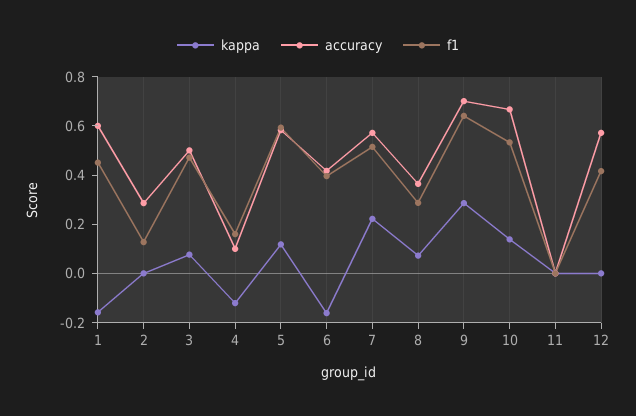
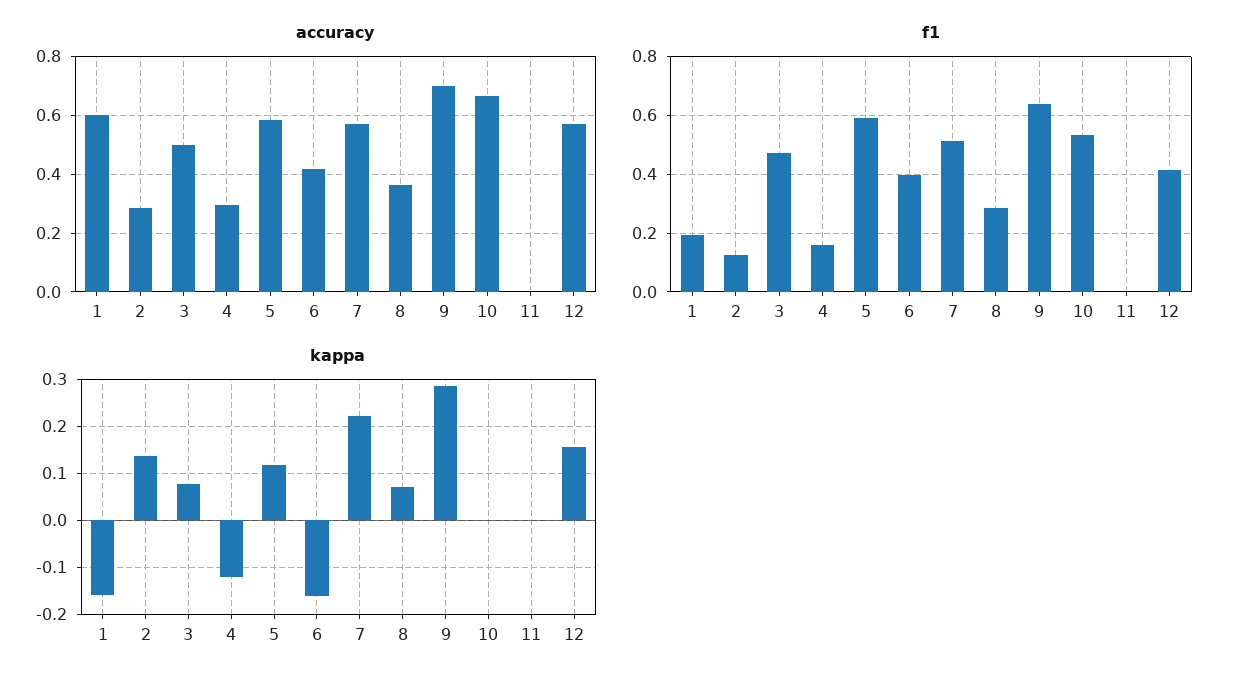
  {
    "kappa": {
      "1": -0.16,
-     "2": 0,
+     "2": 0.14,
      "3": 0.08,
      "4": -0.12,
      "5": 0.12,
      "6": -0.16,
      "7": 0.22,
      "8": 0.08,
      "9": 0.28,
-     "10": 0.15,
+     "10": 0,
      "11": 0,
-     "12": 0
+     "12": 0.16
    },
    "accuracy": {
      "1": 0.6,
      "2": 0.275,
      "3": 0.5,
-     "4": 0.1,
+     "4": 0.3,
      "5": 0.575,
      "6": 0.425,
      "7": 0.575,
      "8": 0.375,
      "9": 0.7,
      "10": 0.675,
      "11": 0,
      "12": 0.575
    },
    "f1": {
-     "1": 0.45,
+     "1": 0.2,
      "2": 0.125,
      "3": 0.475,
      "4": 0.15,
      "5": 0.6,
      "6": 0.4,
      "7": 0.525,
      "8": 0.275,
      "9": 0.65,
      "10": 0.525,
      "11": 0,
      "12": 0.425
    }
  }

